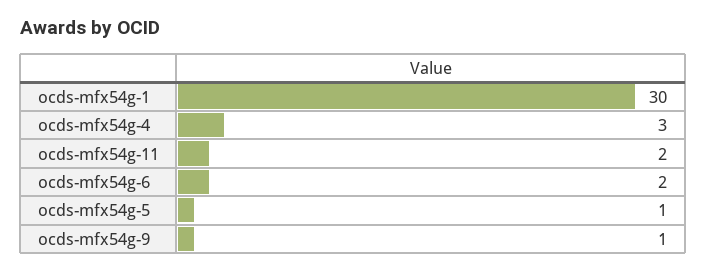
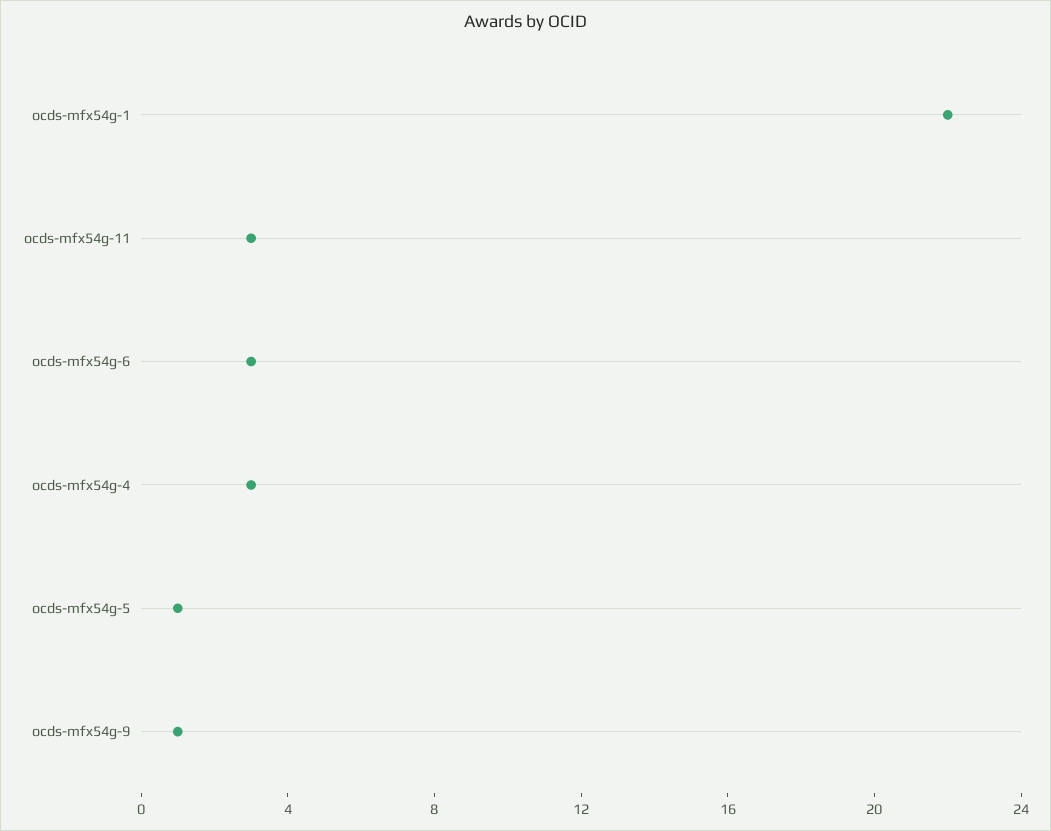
  {
-   "ocds-mfx54g-1": 30,
+   "ocds-mfx54g-1": 22,
    "ocds-mfx54g-4": 3,
-   "ocds-mfx54g-11": 2,
+   "ocds-mfx54g-11": 3,
-   "ocds-mfx54g-6": 2,
+   "ocds-mfx54g-6": 3,
    "ocds-mfx54g-5": 1,
    "ocds-mfx54g-9": 1
  }

